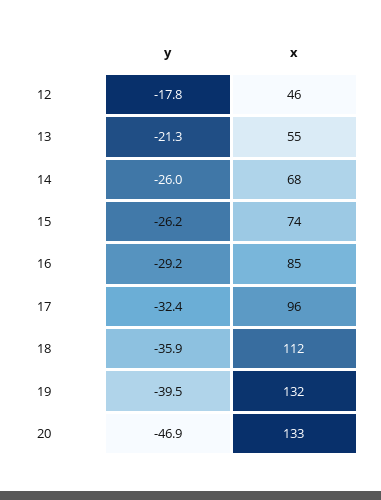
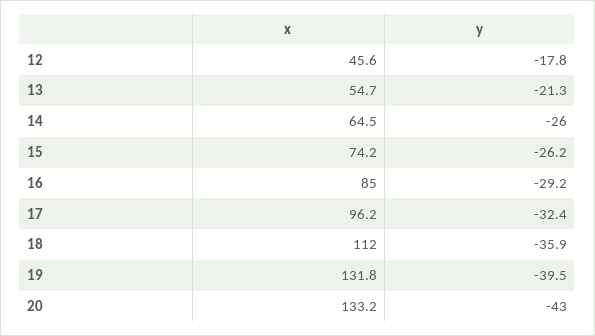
  {
    "y": {
      "12": -17.8,
      "13": -21.3,
      "14": -26,
      "15": -26.2,
      "16": -29.2,
      "17": -32.4,
      "18": -35.9,
      "19": -39.5,
-     "20": -46.9
+     "20": -43
    },
    "x": {
      "12": 45.6,
      "13": 54.7,
-     "14": 68,
+     "14": 64.5,
      "15": 74.2,
      "16": 85,
      "17": 96.2,
      "18": 112,
      "19": 131.8,
      "20": 133.2
    }
  }

